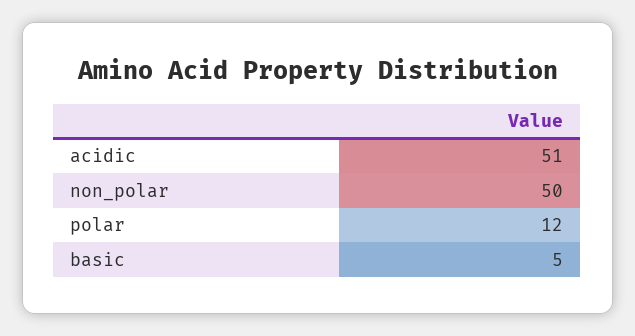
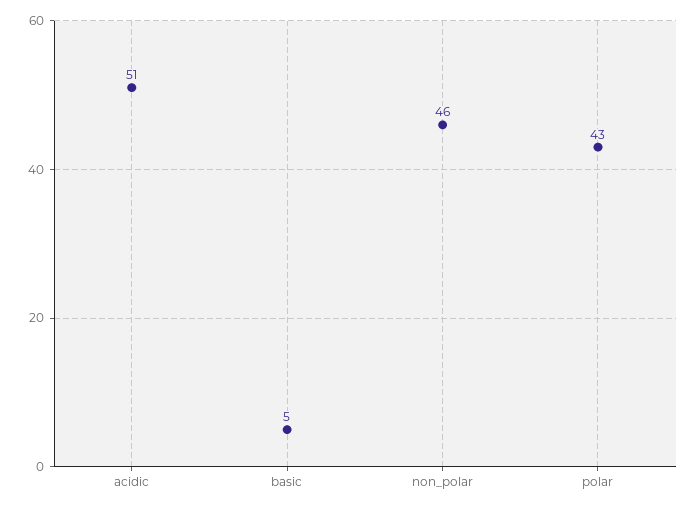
  {
    "acidic": 51,
-   "non_polar": 50,
+   "non_polar": 46,
-   "polar": 12,
+   "polar": 43,
    "basic": 5
  }

